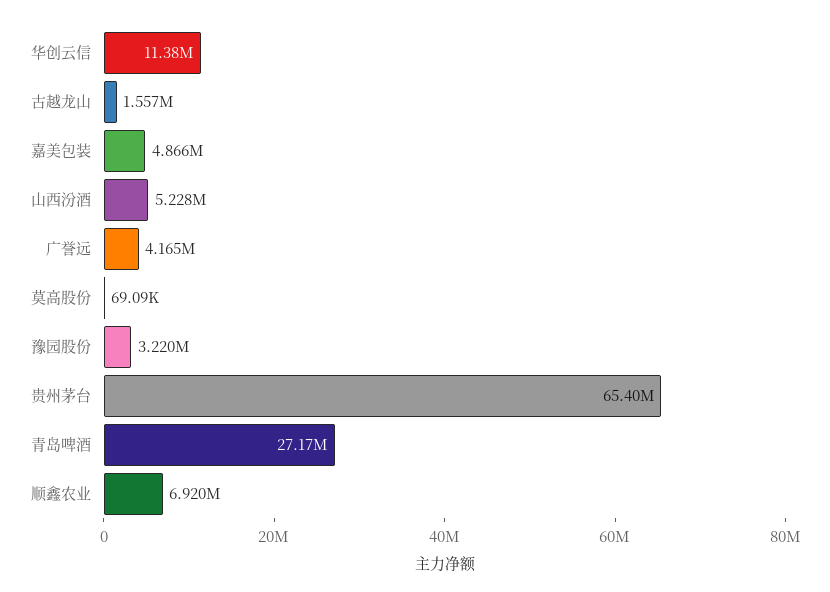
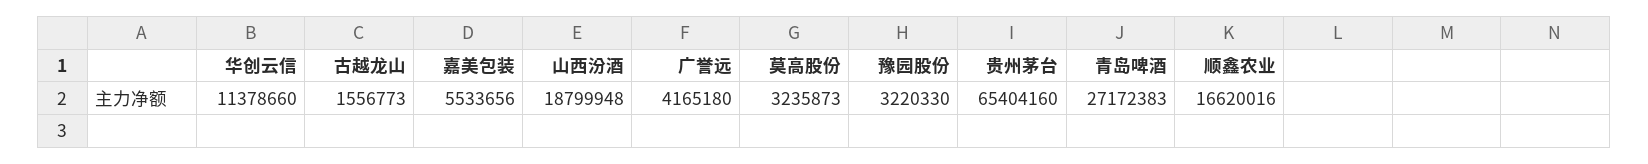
  {
    "华创云信": 11378660,
    "古越龙山": 1556773,
-   "嘉美包装": 4866000,
+   "嘉美包装": 5533656,
-   "山西汾酒": 5228000,
+   "山西汾酒": 18799948,
    "广誉远": 4165180,
-   "莫高股份": 69090,
+   "莫高股份": 3235873,
    "豫园股份": 3220330,
    "贵州茅台": 65404160,
    "青岛啤酒": 27172383,
-   "顺鑫农业": 6920000
+   "顺鑫农业": 16620016
  }

